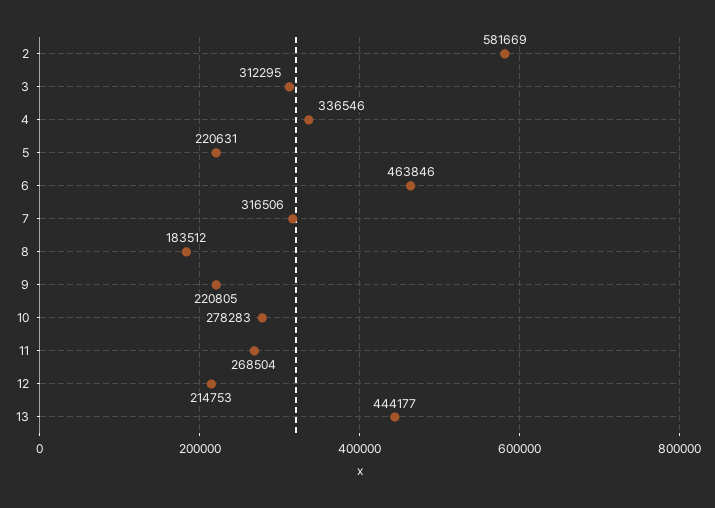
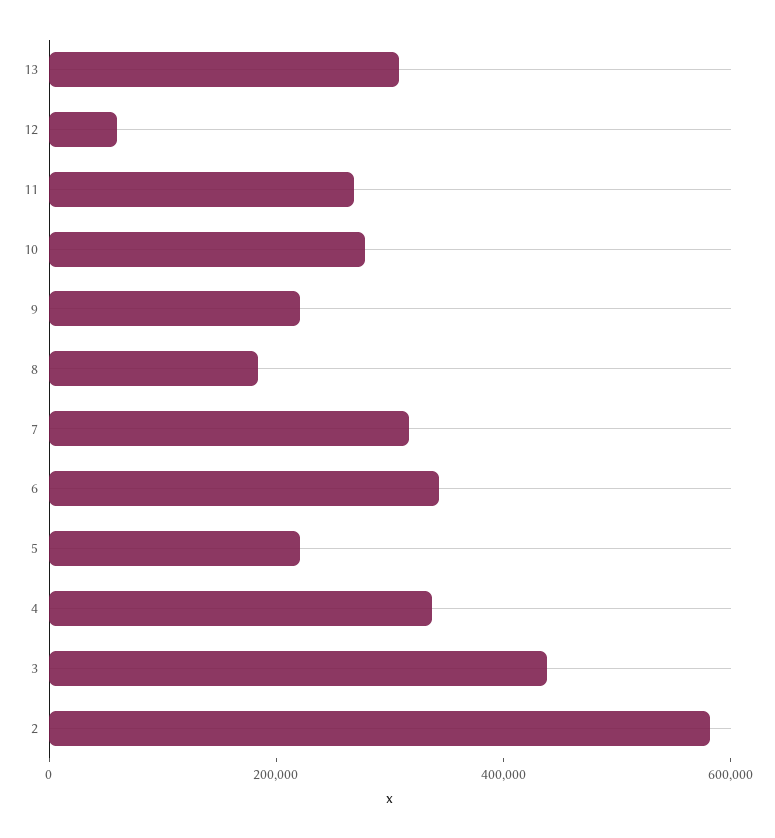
  {
    "2": 581669,
-   "3": 312295,
+   "3": 450000,
    "4": 336546,
    "5": 220631,
-   "6": 463846,
+   "6": 350000,
    "7": 316506,
    "8": 183512,
    "9": 220805,
    "10": 278283,
    "11": 268504,
-   "12": 214753,
+   "12": 50000,
-   "13": 444177
+   "13": 300000
  }

